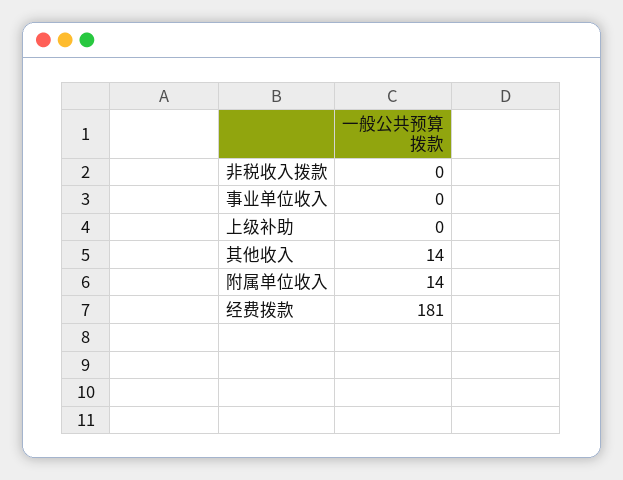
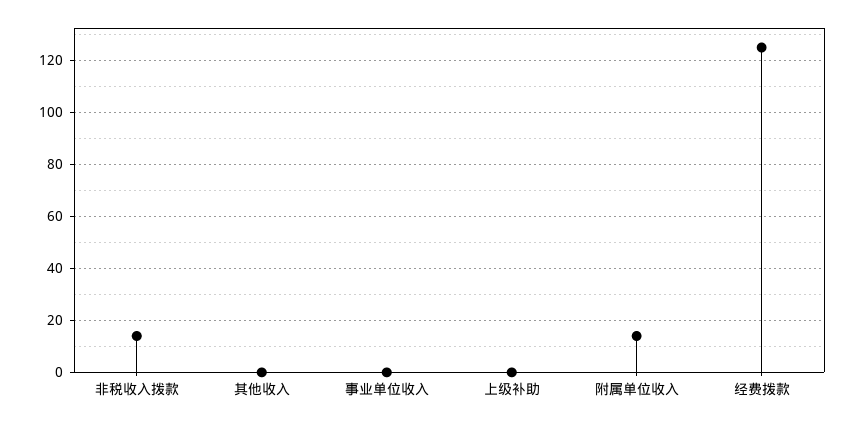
  {
-   "非税收入拨款": 0,
+   "非税收入拨款": 15,
    "事业单位收入": 0,
    "上级补助": 0,
-   "其他收入": 14,
+   "其他收入": 0,
    "附属单位收入": 14,
-   "经费拨款": 181
+   "经费拨款": 125
  }

